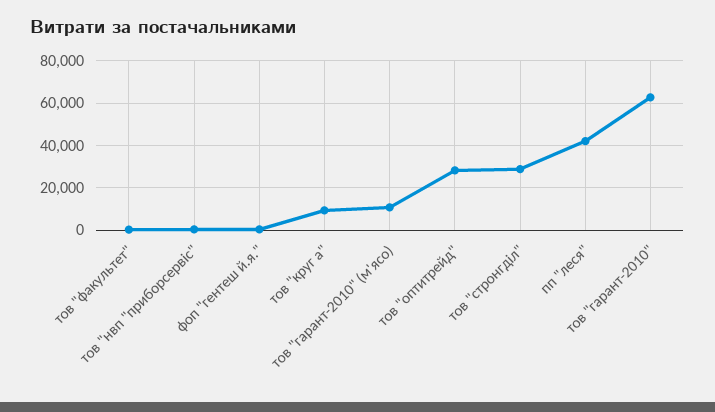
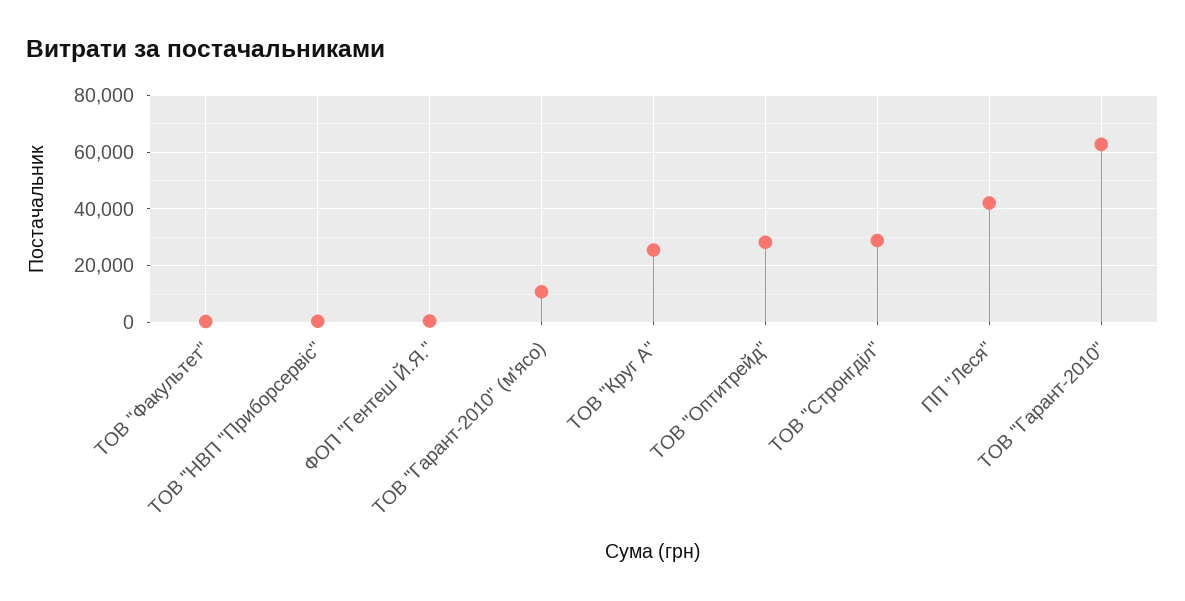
  {
    "тов \"факультет\"": 0,
    "тов \"нвп \"приборсервіс\"": 0,
    "фоп \"гентеш й.я.\"": 0,
-   "тов \"круг а\"": 10000,
+   "тов \"круг а\"": 25000,
    "тов \"гарант-2010\" (м'ясо)": 10000,
    "тов \"оптитрейд\"": 27500,
    "тов \"стронгділ\"": 30000,
    "пп \"леся\"": 42500,
    "тов \"гарант-2010\"": 62500
  }

